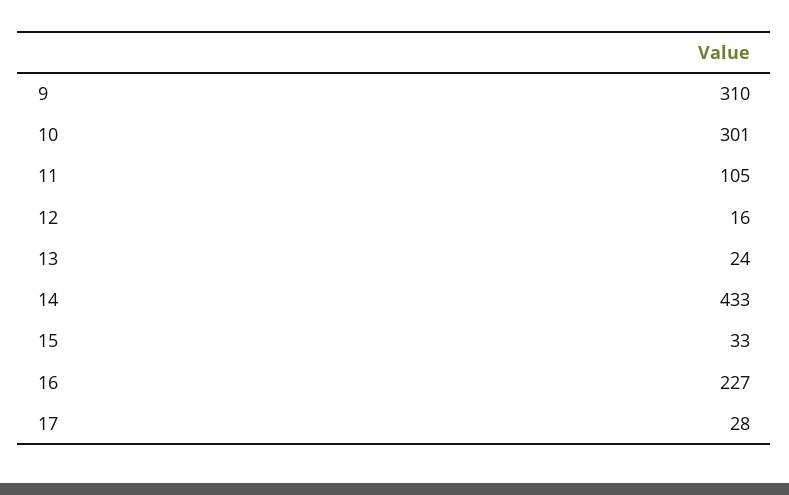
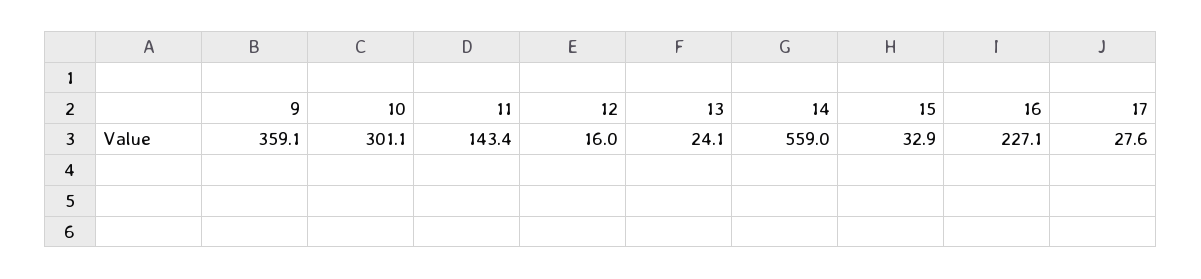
  {
-   "9": 310,
+   "9": 359.1,
    "10": 301.1,
-   "11": 105,
+   "11": 143.4,
    "12": 16,
    "13": 24.1,
-   "14": 433,
+   "14": 559,
    "15": 32.9,
    "16": 227.1,
    "17": 27.6
  }

